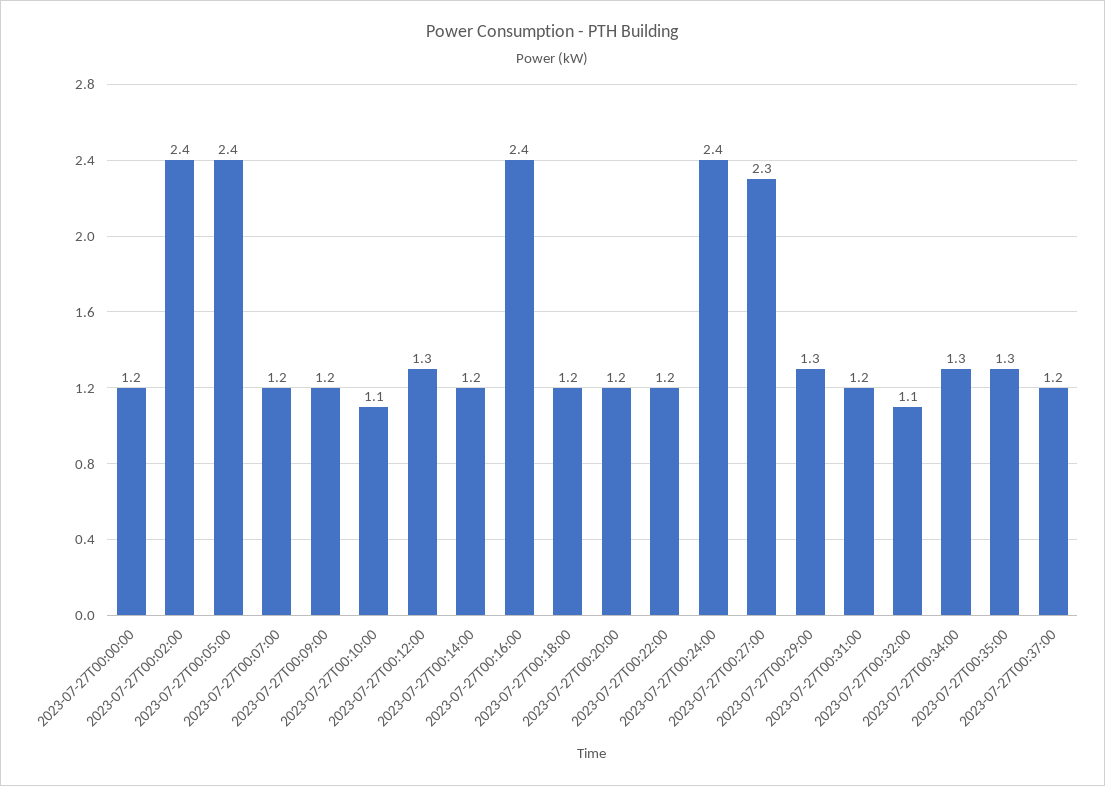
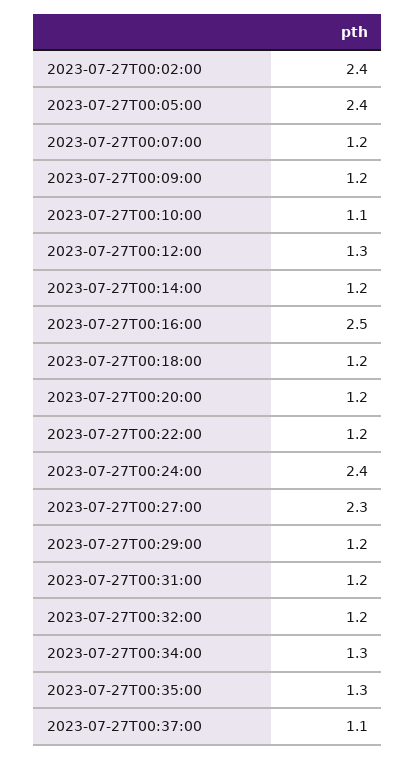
  {
-   "2023-07-27T00:00:00": 1.2,
    "2023-07-27T00:02:00": 2.4,
    "2023-07-27T00:05:00": 2.4,
    "2023-07-27T00:07:00": 1.2,
    "2023-07-27T00:09:00": 1.2,
    "2023-07-27T00:10:00": 1.1,
    "2023-07-27T00:12:00": 1.3,
    "2023-07-27T00:14:00": 1.2,
-   "2023-07-27T00:16:00": 2.4,
+   "2023-07-27T00:16:00": 2.5,
    "2023-07-27T00:18:00": 1.2,
    "2023-07-27T00:20:00": 1.2,
    "2023-07-27T00:22:00": 1.2,
    "2023-07-27T00:24:00": 2.4,
    "2023-07-27T00:27:00": 2.3,
-   "2023-07-27T00:29:00": 1.3,
+   "2023-07-27T00:29:00": 1.2,
    "2023-07-27T00:31:00": 1.2,
-   "2023-07-27T00:32:00": 1.1,
+   "2023-07-27T00:32:00": 1.2,
    "2023-07-27T00:34:00": 1.3,
    "2023-07-27T00:35:00": 1.3,
-   "2023-07-27T00:37:00": 1.2
+   "2023-07-27T00:37:00": 1.1
  }

